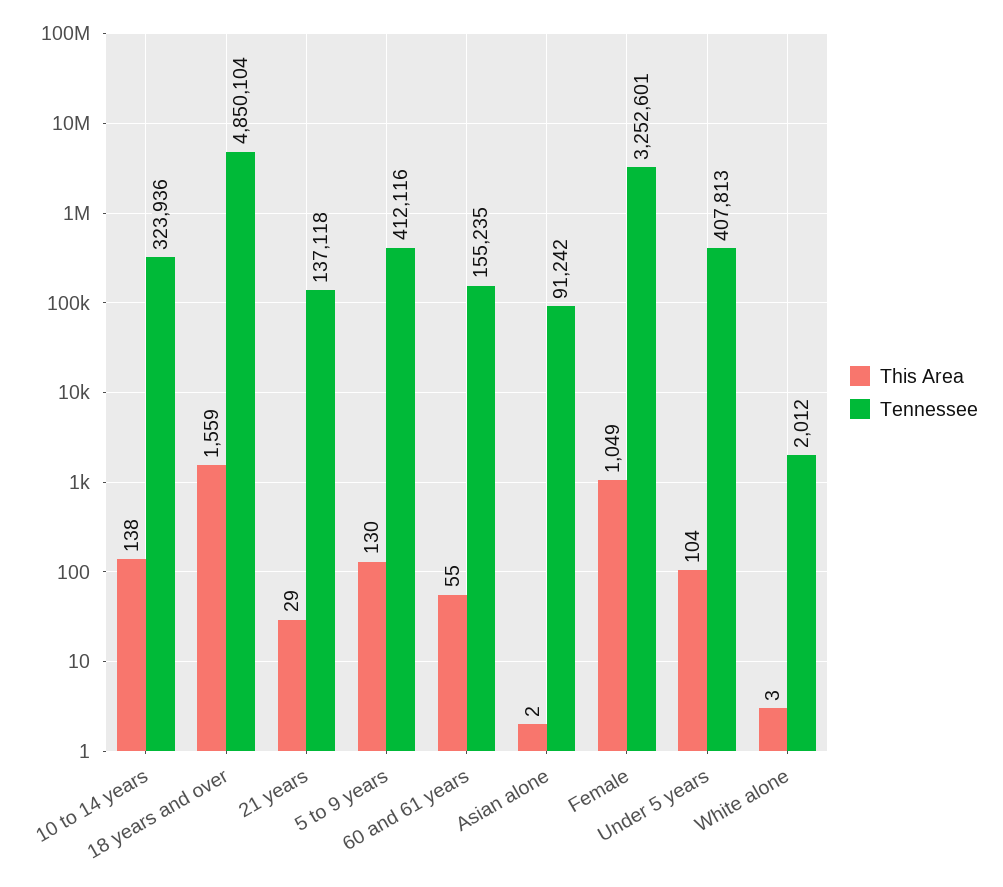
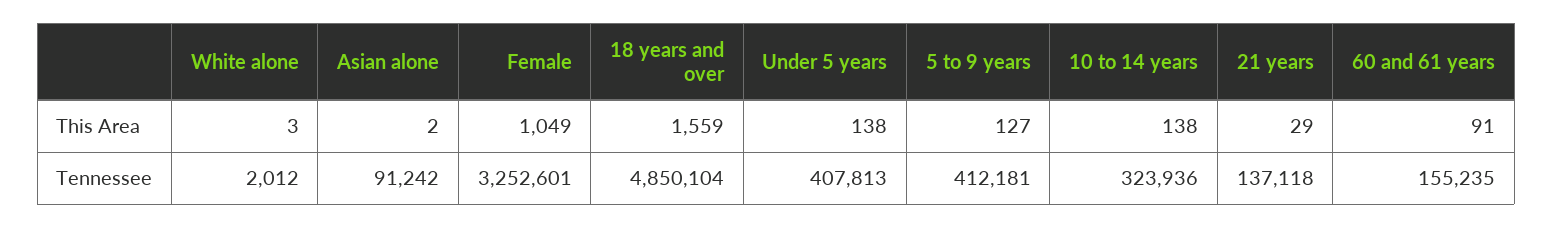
  {
    "This Area": {
      "10 to 14 years": 138,
      "18 years and over": 1559,
      "21 years": 29,
-     "5 to 9 years": 130,
+     "5 to 9 years": 127,
-     "60 and 61 years": 55,
+     "60 and 61 years": 91,
      "Asian alone": 2,
      "Female": 1049,
-     "Under 5 years": 104,
+     "Under 5 years": 138,
      "White alone": 3
    },
    "Tennessee": {
      "10 to 14 years": 323936,
      "18 years and over": 4850104,
      "21 years": 137118,
-     "5 to 9 years": 412116,
+     "5 to 9 years": 412181,
      "60 and 61 years": 155235,
      "Asian alone": 91242,
      "Female": 3252601,
      "Under 5 years": 407813,
      "White alone": 2012
    }
  }

